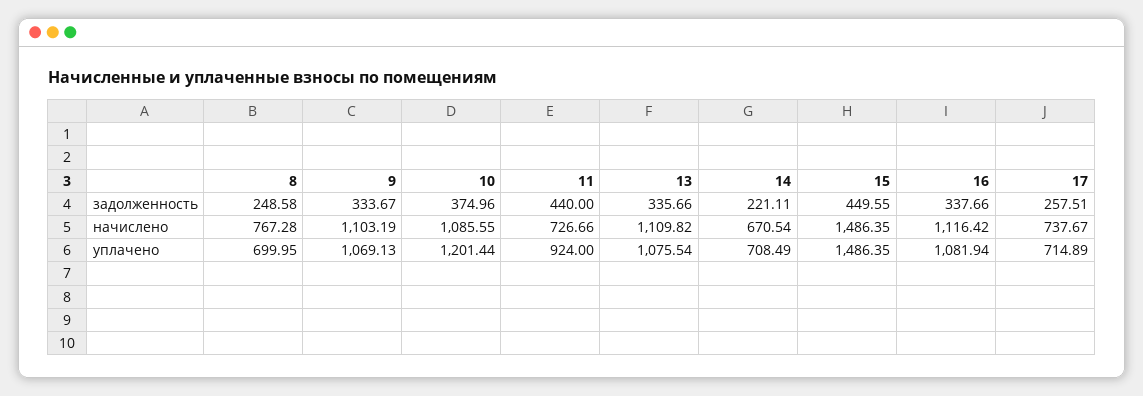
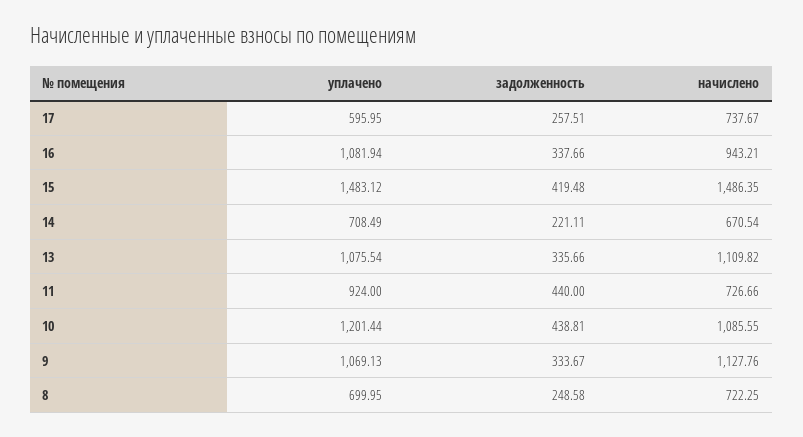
  {
    "8": {
      "задолженность": 248.58,
-     "начислено": 767.28,
+     "начислено": 722.25,
      "уплачено": 699.95
    },
    "9": {
      "задолженность": 333.67,
-     "начислено": 1103.19,
+     "начислено": 1127.76,
      "уплачено": 1069.13
    },
    "10": {
-     "задолженность": 374.96,
+     "задолженность": 438.81,
      "начислено": 1085.55,
      "уплачено": 1201.44
    },
    "11": {
      "задолженность": 440,
      "начислено": 726.66,
      "уплачено": 924
    },
    "13": {
      "задолженность": 335.66,
      "начислено": 1109.82,
      "уплачено": 1075.54
    },
    "14": {
      "задолженность": 221.11,
      "начислено": 670.54,
      "уплачено": 708.49
    },
    "15": {
-     "задолженность": 449.55,
+     "задолженность": 419.48,
      "начислено": 1486.35,
-     "уплачено": 1486.35
+     "уплачено": 1483.12
    },
    "16": {
      "задолженность": 337.66,
-     "начислено": 1116.42,
+     "начислено": 943.21,
      "уплачено": 1081.94
    },
    "17": {
      "задолженность": 257.51,
      "начислено": 737.67,
-     "уплачено": 714.89
+     "уплачено": 595.95
    }
  }

